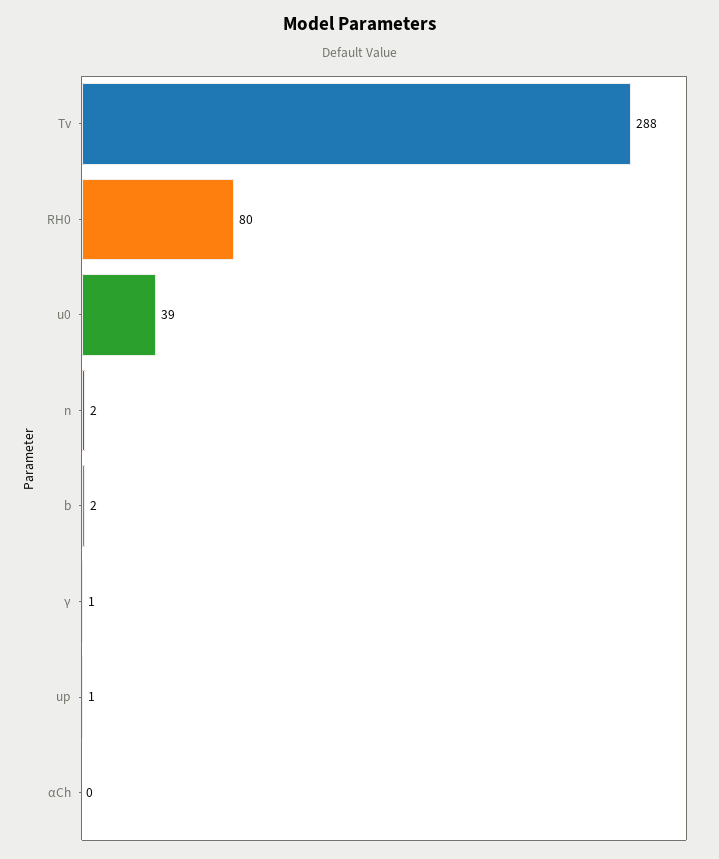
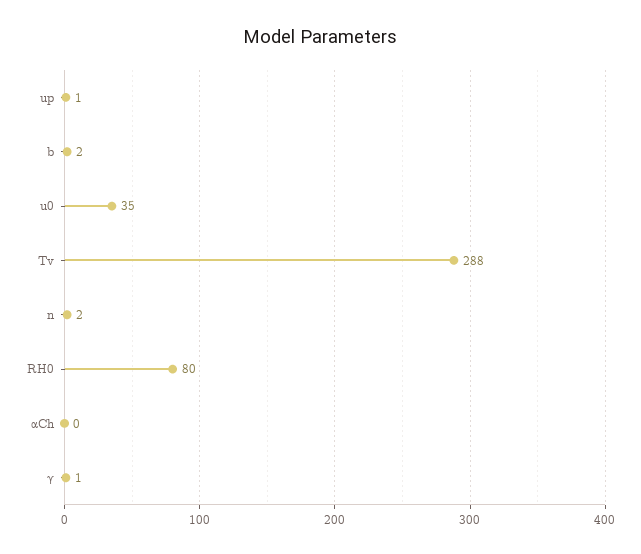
  {
    "Tv": 288,
    "RH0": 80,
-   "u0": 39,
+   "u0": 35,
    "n": 2,
    "b": 2,
    "γ": 1,
    "up": 1,
    "αCh": 0
  }

